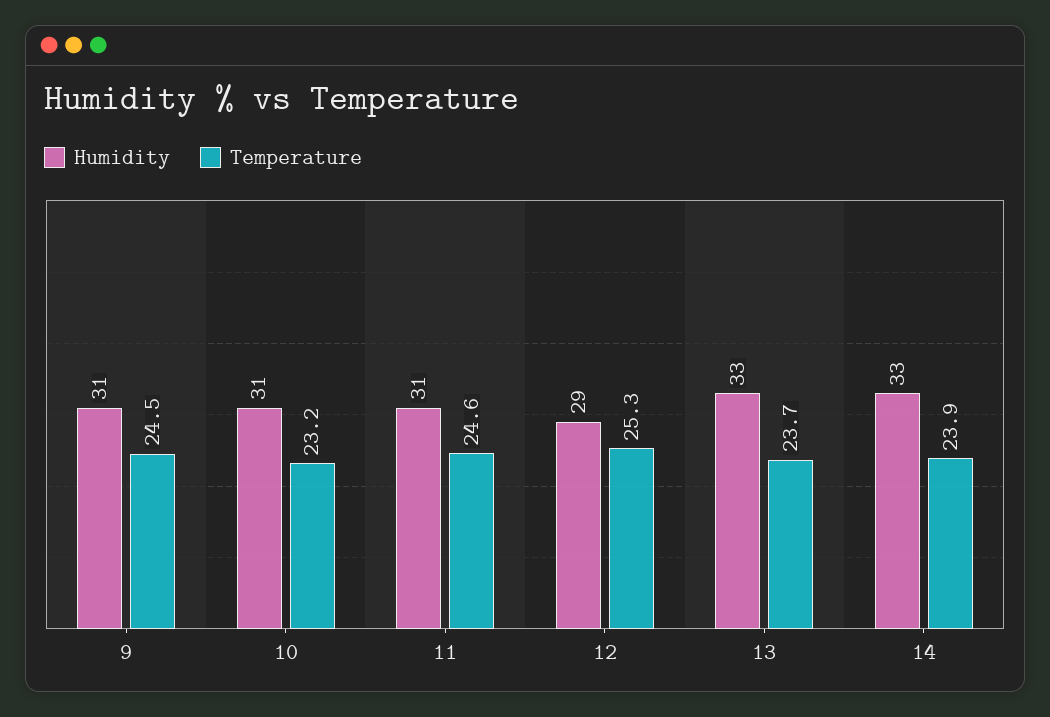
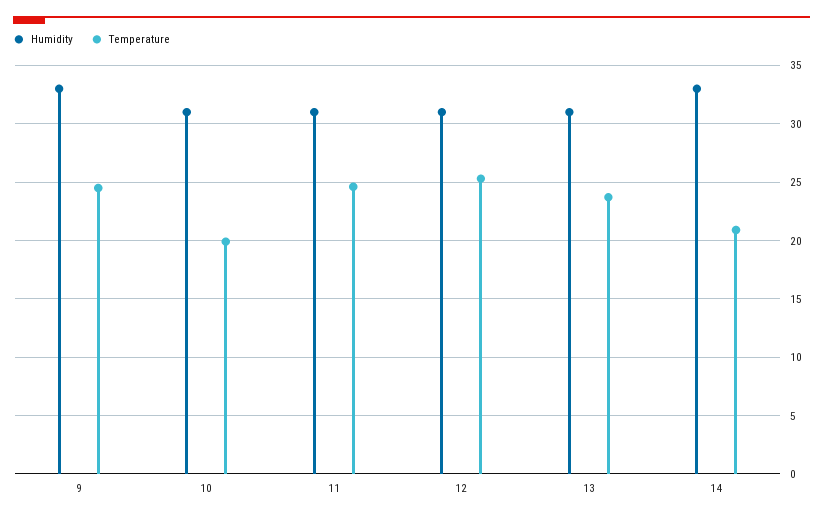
  {
    "Humidity": {
-     "9": 31,
+     "9": 33,
      "10": 31,
      "11": 31,
-     "12": 29,
+     "12": 31,
-     "13": 33,
+     "13": 31,
      "14": 33
    },
    "Temperature": {
      "9": 24.5,
-     "10": 23.2,
+     "10": 20,
      "11": 24.6,
      "12": 25.3,
      "13": 23.7,
-     "14": 23.9
+     "14": 21
    }
  }

